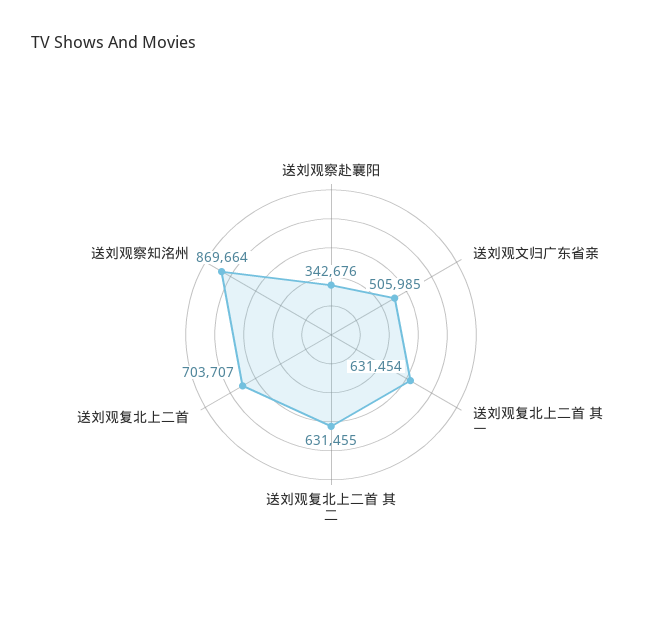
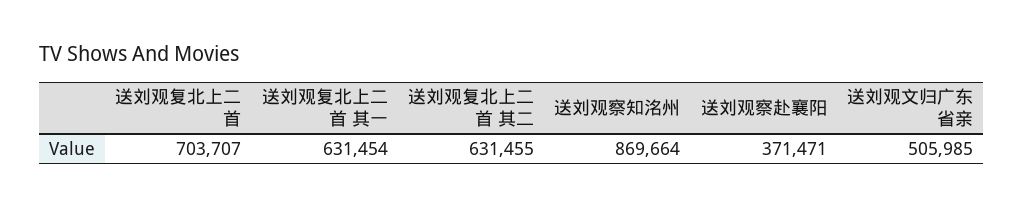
  {
-   "送刘观察赴襄阳": 342676,
+   "送刘观察赴襄阳": 371471,
    "送刘观文归广东省亲": 505985,
    "送刘观复北上二首 其一": 631454,
    "送刘观复北上二首 其二": 631455,
    "送刘观复北上二首": 703707,
    "送刘观察知洺州": 869664
  }

